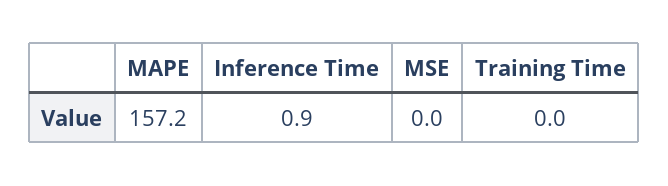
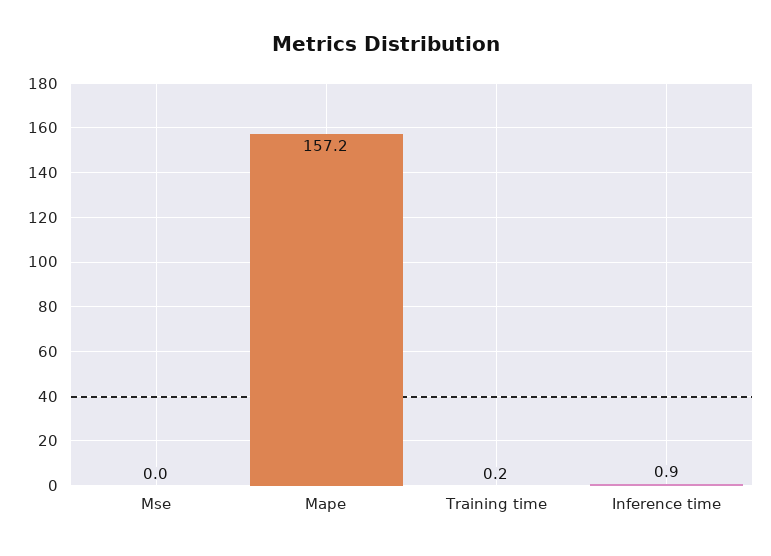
  {
    "MAPE": 157.2,
    "Inference Time": 0.9,
    "MSE": 0,
-   "Training Time": 0
+   "Training Time": 0.2
  }

